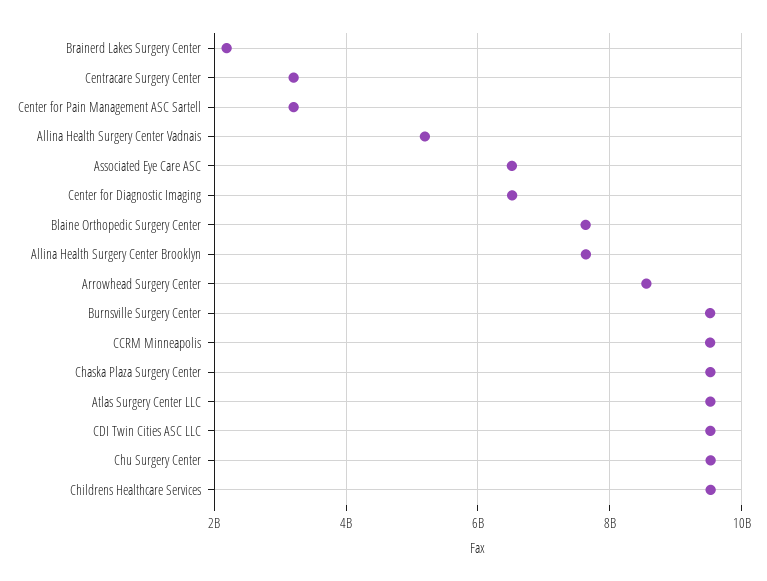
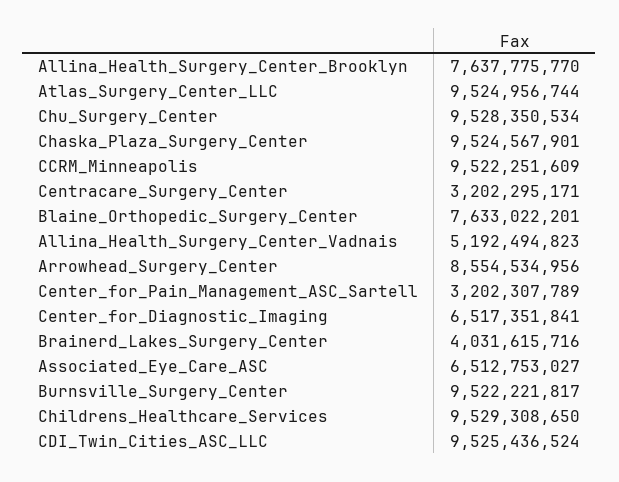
  {
-   "Brainerd Lakes Surgery Center": 2200000000,
+   "Brainerd Lakes Surgery Center": 4031615716,
    "Centracare Surgery Center": 3202295171,
    "Center for Pain Management ASC Sartell": 3202307789,
    "Allina Health Surgery Center Vadnais": 5192494823,
    "Associated Eye Care ASC": 6512753027,
    "Center for Diagnostic Imaging": 6517351841,
    "Blaine Orthopedic Surgery Center": 7633022201,
    "Allina Health Surgery Center Brooklyn": 7637775770,
    "Arrowhead Surgery Center": 8554534956,
    "Burnsville Surgery Center": 9522221817,
    "CCRM Minneapolis": 9522251609,
    "Chaska Plaza Surgery Center": 9524567901,
    "Atlas Surgery Center LLC": 9524956744,
    "CDI Twin Cities ASC LLC": 9525436524,
    "Chu Surgery Center": 9528350534,
    "Childrens Healthcare Services": 9529308650
  }

